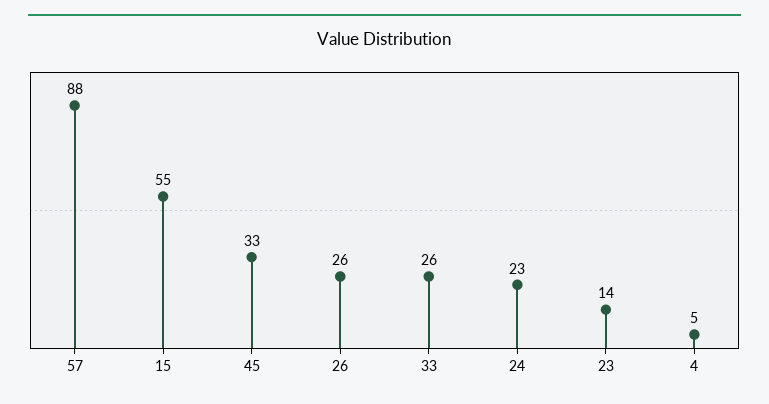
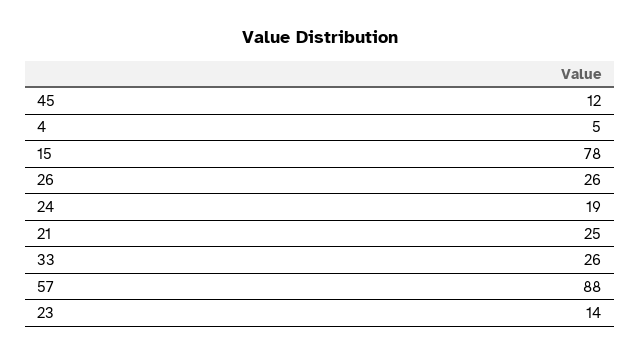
  {
    "57": 88,
-   "15": 55,
+   "15": 78,
-   "45": 33,
+   "45": 12,
    "26": 26,
    "33": 26,
-   "24": 23,
+   "24": 19,
    "23": 14,
-   "4": 5
+   "4": 5,
+   "21": 25
  }

